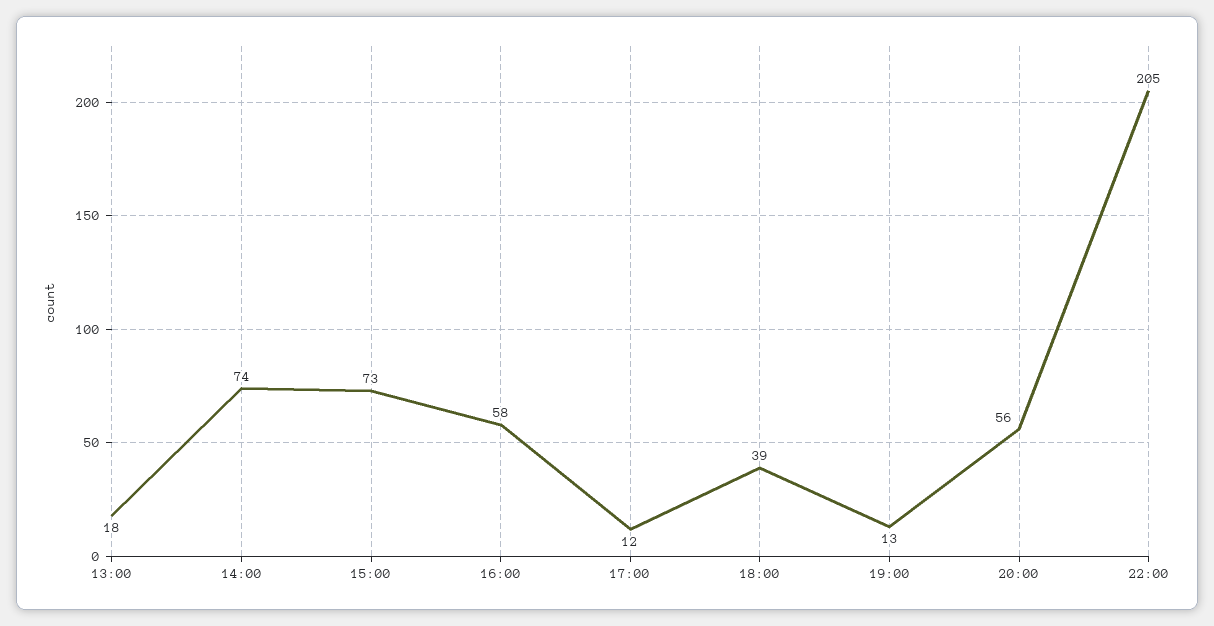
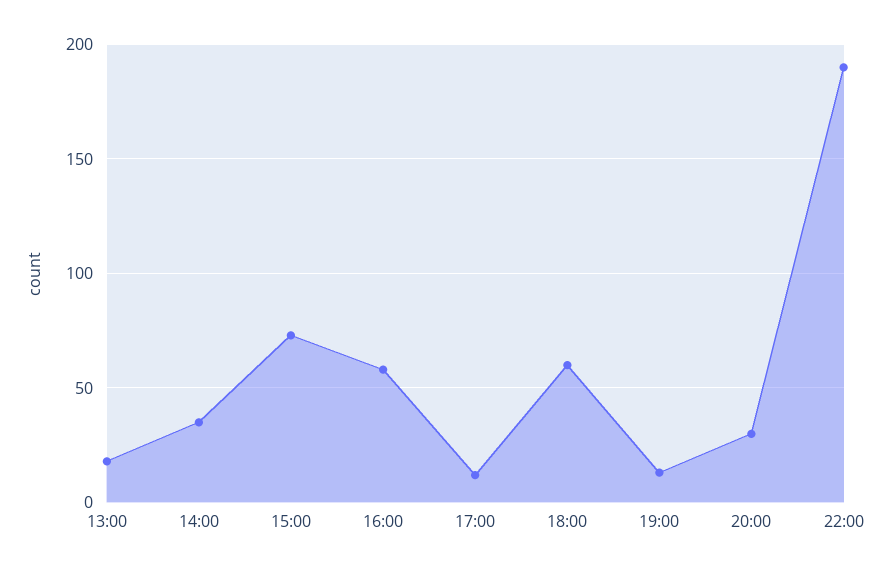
  {
    "13:00": 18,
-   "14:00": 74,
+   "14:00": 35,
    "15:00": 73,
    "16:00": 58,
    "17:00": 12,
-   "18:00": 39,
+   "18:00": 60,
    "19:00": 13,
-   "20:00": 56,
+   "20:00": 30,
-   "22:00": 205
+   "22:00": 190
  }

